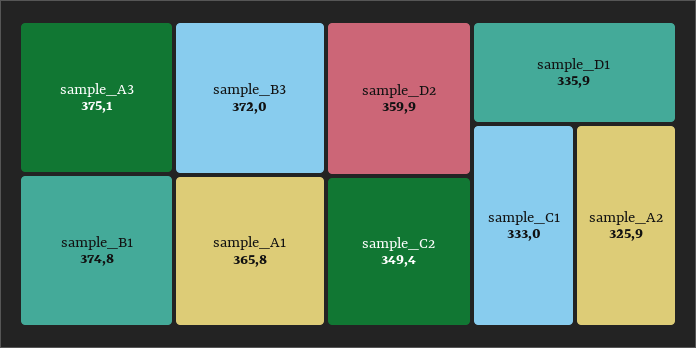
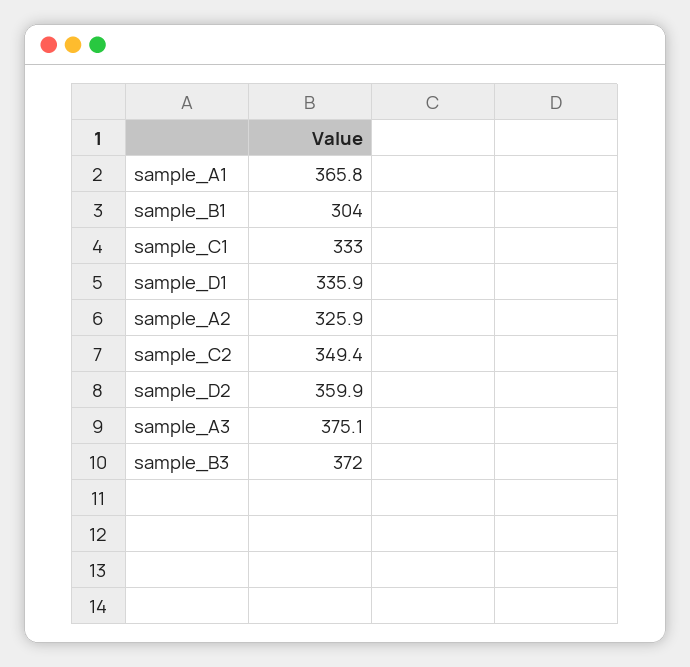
  {
    "sample_A3": 375.1,
-   "sample_B1": 374.8,
+   "sample_B1": 304,
    "sample_B3": 372,
    "sample_A1": 365.8,
    "sample_D2": 359.9,
    "sample_C2": 349.4,
    "sample_D1": 335.9,
    "sample_C1": 333,
    "sample_A2": 325.9
  }

